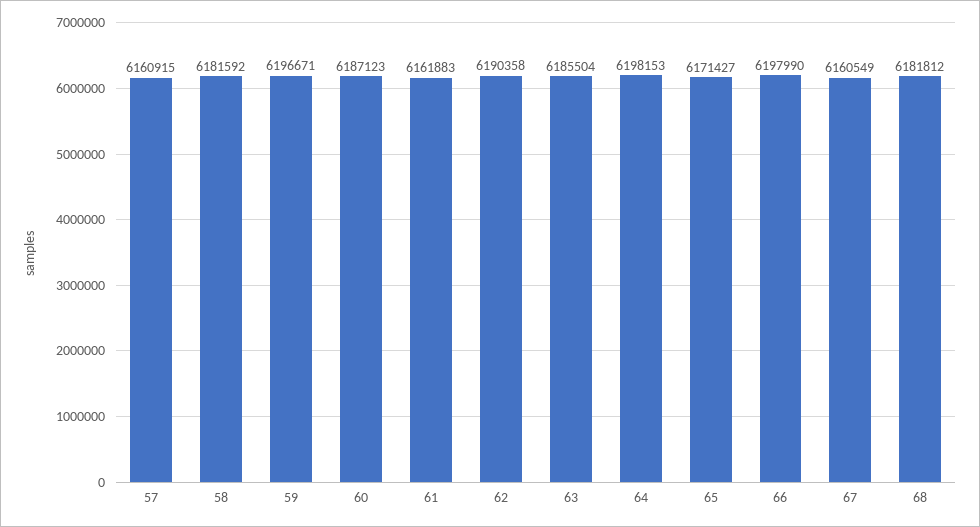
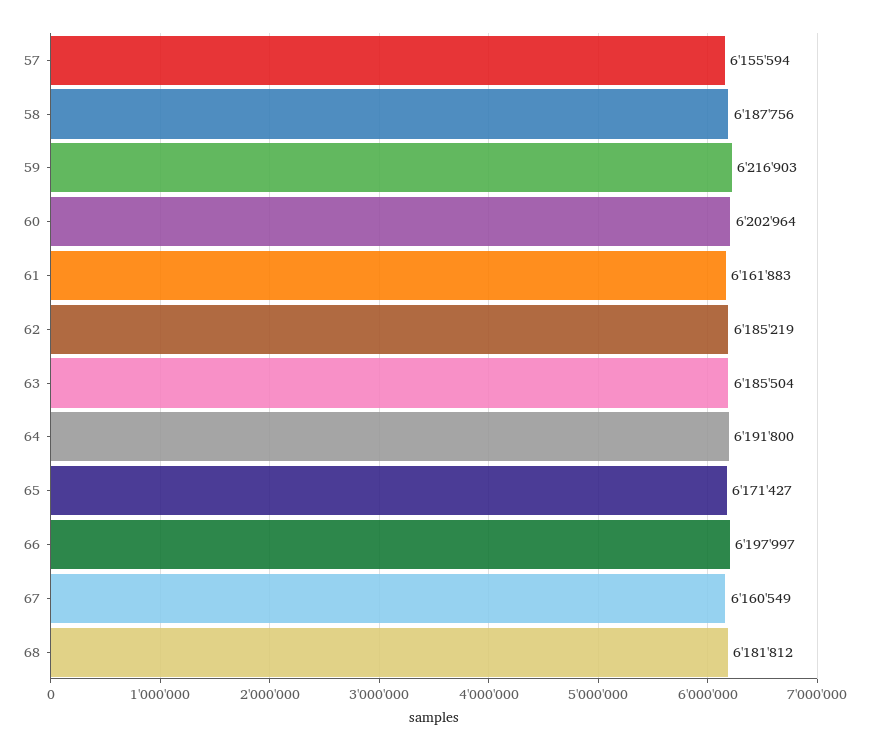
  {
-   "57": 6160915,
+   "57": 6155594,
-   "58": 6181592,
+   "58": 6187756,
-   "59": 6196671,
+   "59": 6216903,
-   "60": 6187123,
+   "60": 6202964,
    "61": 6161883,
-   "62": 6190358,
+   "62": 6185219,
    "63": 6185504,
-   "64": 6198153,
+   "64": 6191800,
    "65": 6171427,
-   "66": 6197990,
+   "66": 6197997,
    "67": 6160549,
    "68": 6181812
  }

